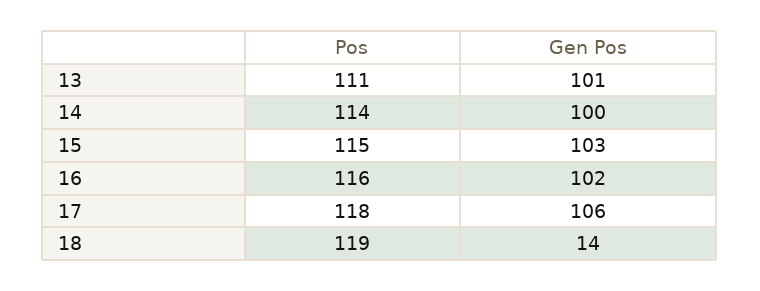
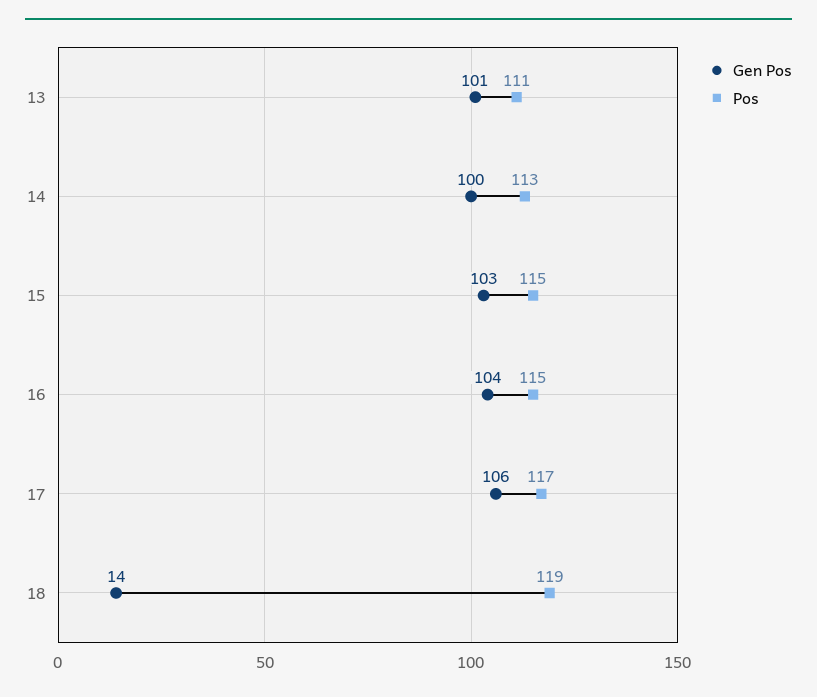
  {
    "Pos": {
      "13": 111,
-     "14": 114,
+     "14": 113,
      "15": 115,
-     "16": 116,
+     "16": 115,
-     "17": 118,
+     "17": 117,
      "18": 119
    },
    "Gen Pos": {
      "13": 101,
      "14": 100,
      "15": 103,
-     "16": 102,
+     "16": 104,
      "17": 106,
      "18": 14
    }
  }

